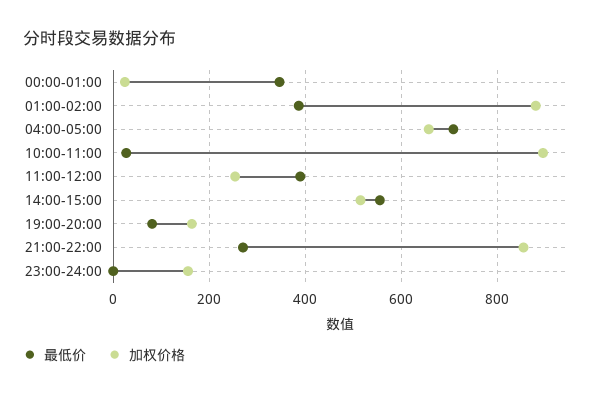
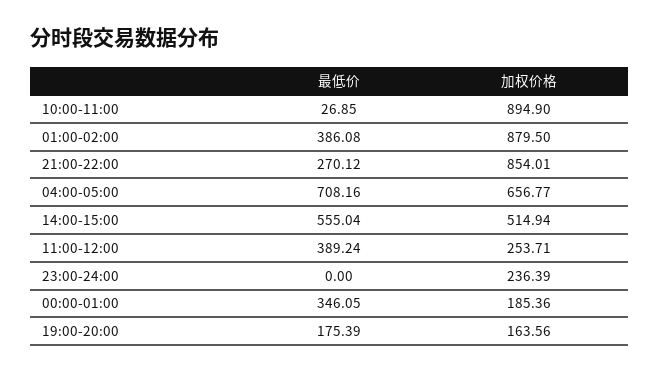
  {
    "最低价": {
      "00:00-01:00": 346.05,
      "01:00-02:00": 386.08,
      "04:00-05:00": 708.16,
      "10:00-11:00": 26.85,
      "11:00-12:00": 389.24,
      "14:00-15:00": 555.04,
-     "19:00-20:00": 80,
+     "19:00-20:00": 175.39,
      "21:00-22:00": 270.12,
      "23:00-24:00": 0
    },
    "加权价格": {
-     "00:00-01:00": 20,
+     "00:00-01:00": 185.36,
      "01:00-02:00": 879.5,
      "04:00-05:00": 656.77,
      "10:00-11:00": 894.9,
      "11:00-12:00": 253.71,
      "14:00-15:00": 514.94,
      "19:00-20:00": 163.56,
      "21:00-22:00": 854.01,
-     "23:00-24:00": 160
+     "23:00-24:00": 236.39
    }
  }

